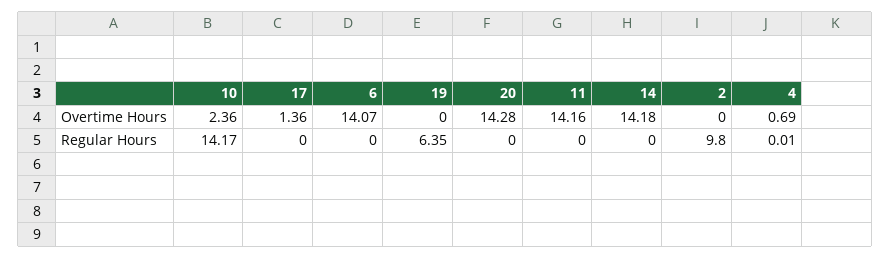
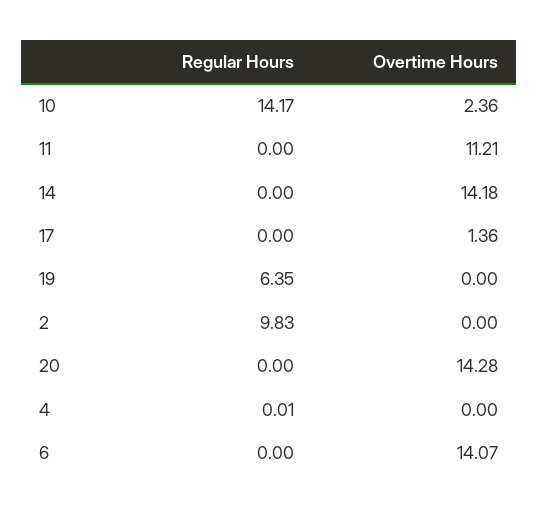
  {
    "10": {
      "Overtime Hours": 2.36,
      "Regular Hours": 14.17
    },
    "17": {
      "Overtime Hours": 1.36,
      "Regular Hours": 0
    },
    "6": {
      "Overtime Hours": 14.07,
      "Regular Hours": 0
    },
    "19": {
      "Overtime Hours": 0,
      "Regular Hours": 6.35
    },
    "20": {
      "Overtime Hours": 14.28,
      "Regular Hours": 0
    },
    "11": {
-     "Overtime Hours": 14.16,
+     "Overtime Hours": 11.21,
      "Regular Hours": 0
    },
    "14": {
      "Overtime Hours": 14.18,
      "Regular Hours": 0
    },
    "2": {
      "Overtime Hours": 0,
-     "Regular Hours": 9.8
+     "Regular Hours": 9.83
    },
    "4": {
-     "Overtime Hours": 0.69,
+     "Overtime Hours": 0,
      "Regular Hours": 0.01
    }
  }

